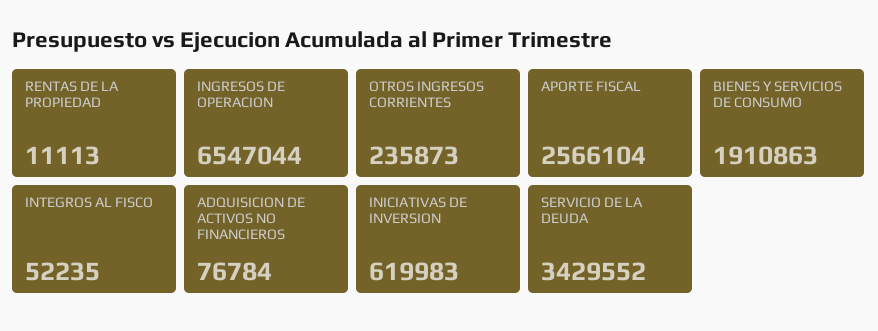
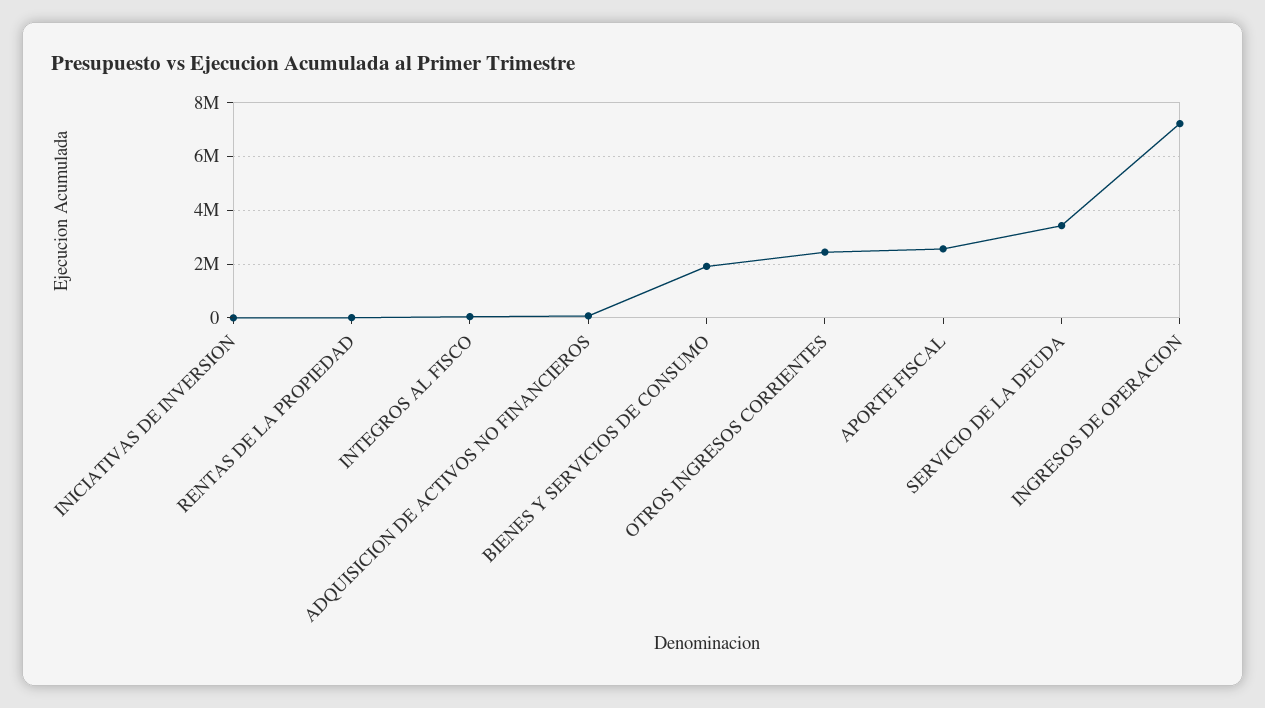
  {
    "RENTAS DE LA PROPIEDAD": 11113,
-   "INGRESOS DE OPERACION": 6547044,
+   "INGRESOS DE OPERACION": 7250000,
-   "OTROS INGRESOS CORRIENTES": 235873,
+   "OTROS INGRESOS CORRIENTES": 2500000,
    "APORTE FISCAL": 2566104,
    "BIENES Y SERVICIOS DE CONSUMO": 1910863,
    "INTEGROS AL FISCO": 52235,
    "ADQUISICION DE ACTIVOS NO FINANCIEROS": 76784,
-   "INICIATIVAS DE INVERSION": 619983,
+   "INICIATIVAS DE INVERSION": 0,
    "SERVICIO DE LA DEUDA": 3429552
  }

